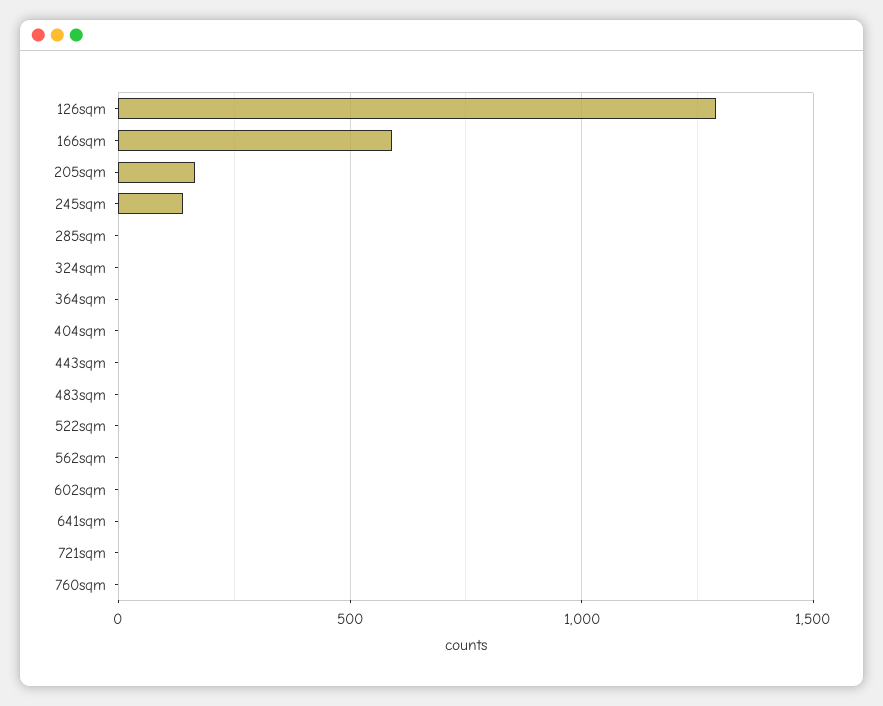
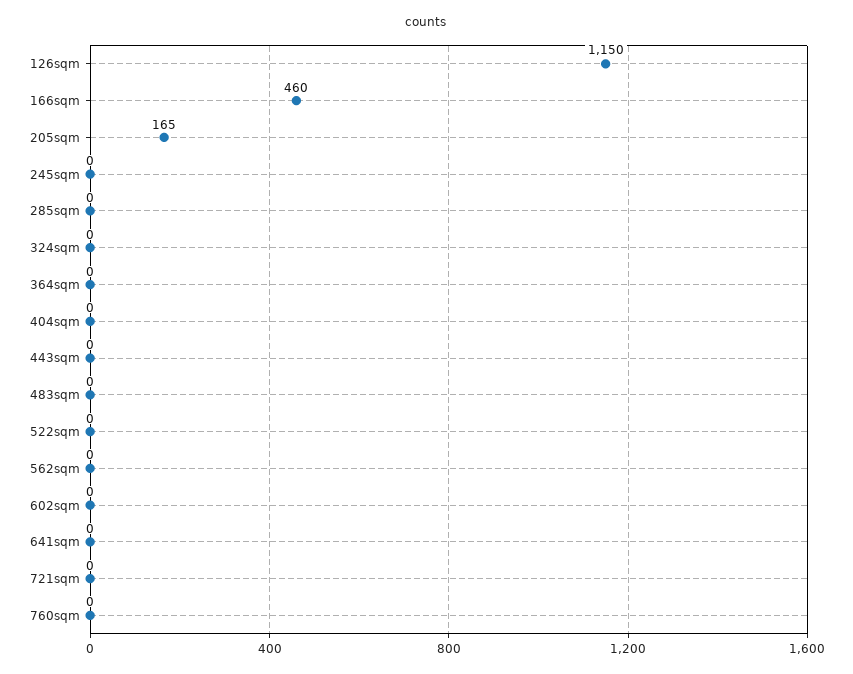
  {
-   "126sqm": 1300,
+   "126sqm": 1150,
-   "166sqm": 600,
+   "166sqm": 460,
    "205sqm": 165,
-   "245sqm": 150,
+   "245sqm": 0,
    "285sqm": 0,
    "324sqm": 0,
    "364sqm": 0,
    "404sqm": 0,
    "443sqm": 0,
    "483sqm": 0,
    "522sqm": 0,
    "562sqm": 0,
    "602sqm": 0,
    "641sqm": 0,
    "721sqm": 0,
    "760sqm": 0
  }

